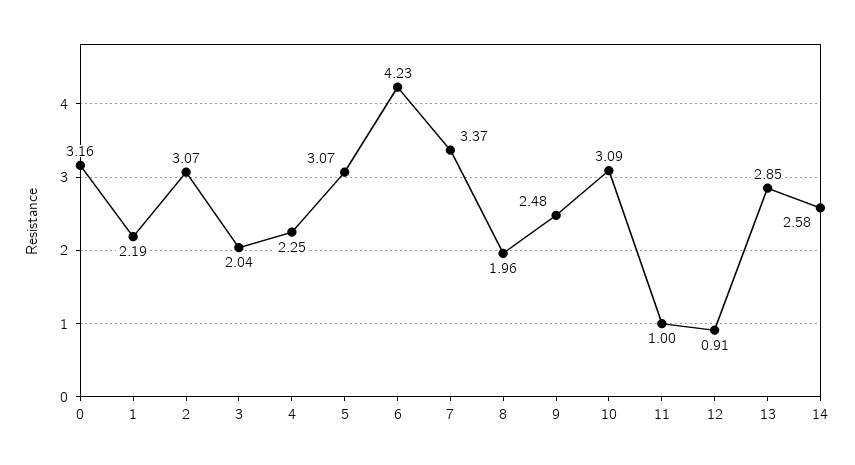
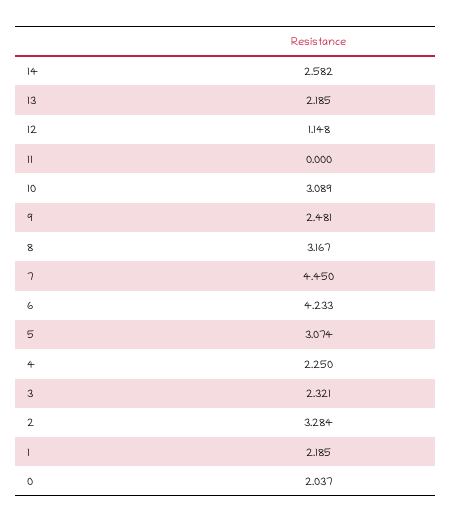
  {
-   "0": 3.16,
+   "0": 2.037,
    "1": 2.185,
-   "2": 3.07,
+   "2": 3.284,
-   "3": 2.04,
+   "3": 2.321,
    "4": 2.25,
    "5": 3.074,
    "6": 4.233,
-   "7": 3.37,
+   "7": 4.45,
-   "8": 1.96,
+   "8": 3.167,
    "9": 2.481,
    "10": 3.089,
-   "11": 1,
+   "11": 0,
-   "12": 0.91,
+   "12": 1.148,
-   "13": 2.85,
+   "13": 2.185,
    "14": 2.582
  }

